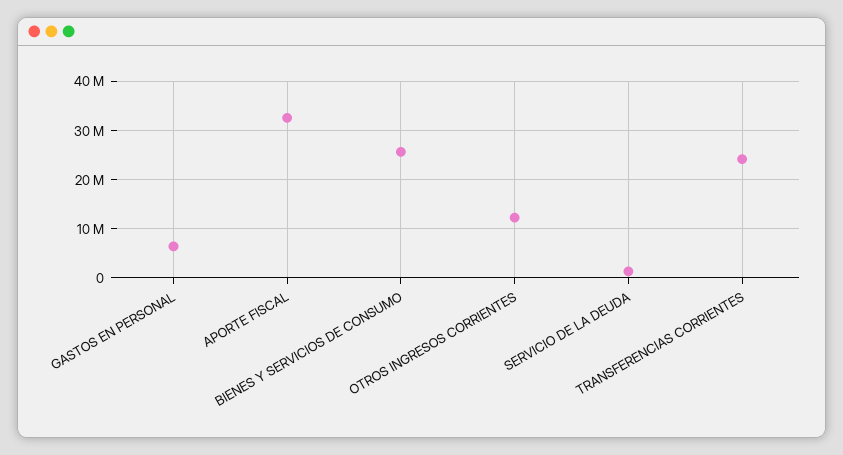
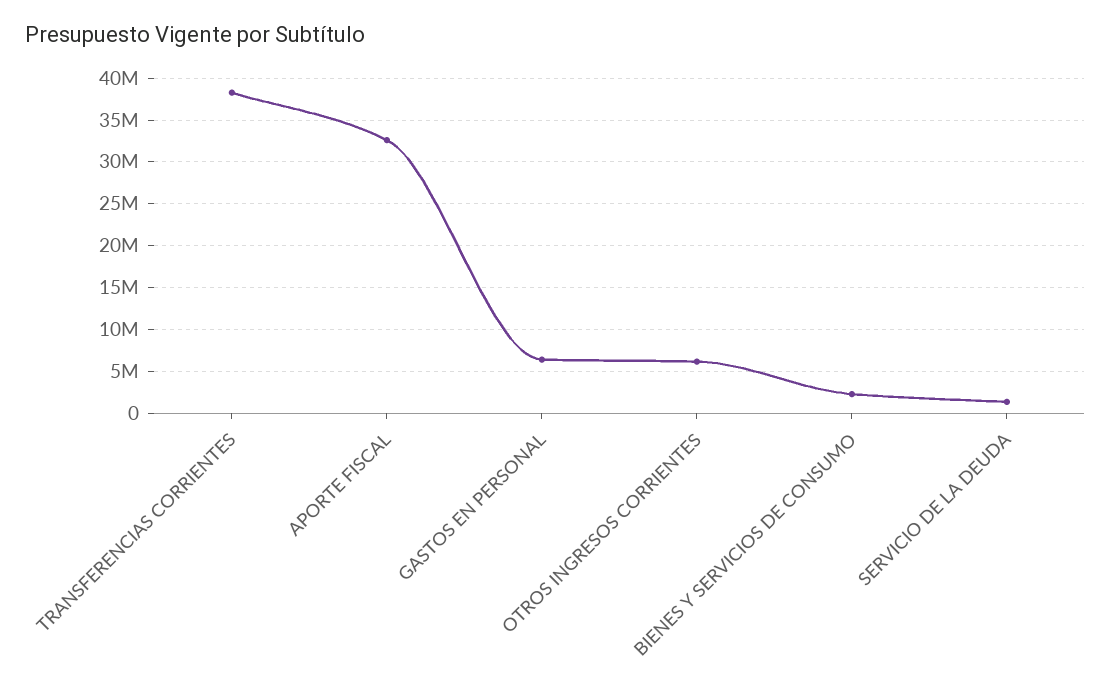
  {
    "GASTOS EN PERSONAL": 6000000,
    "APORTE FISCAL": 33000000,
-   "BIENES Y SERVICIOS DE CONSUMO": 26000000,
+   "BIENES Y SERVICIOS DE CONSUMO": 2000000,
-   "OTROS INGRESOS CORRIENTES": 12000000,
+   "OTROS INGRESOS CORRIENTES": 6000000,
    "SERVICIO DE LA DEUDA": 1000000,
-   "TRANSFERENCIAS CORRIENTES": 24000000
+   "TRANSFERENCIAS CORRIENTES": 38000000
  }

